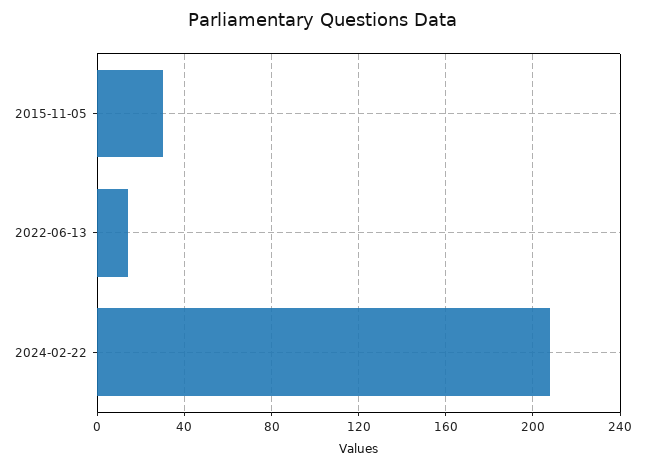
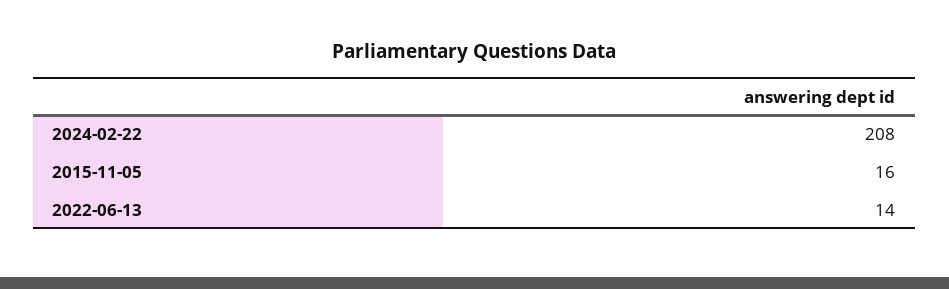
  {
-   "2015-11-05": 30,
+   "2015-11-05": 16,
    "2022-06-13": 14,
    "2024-02-22": 208
  }

